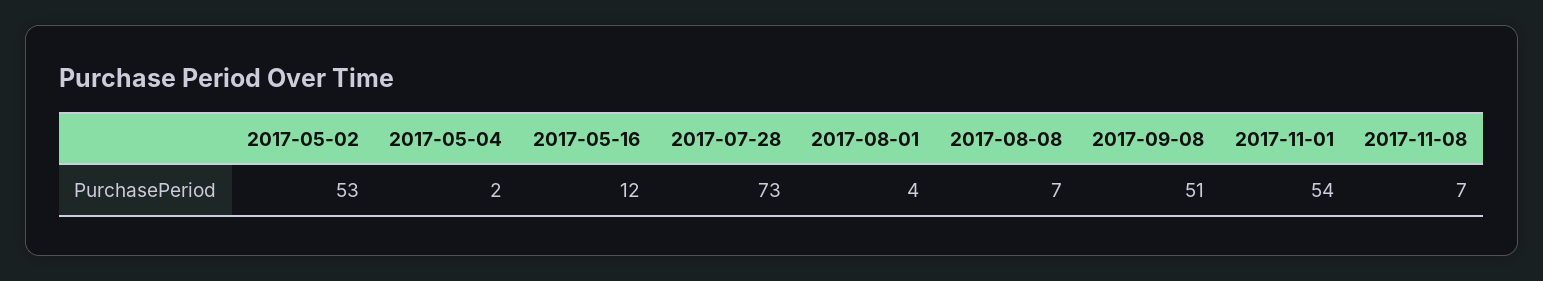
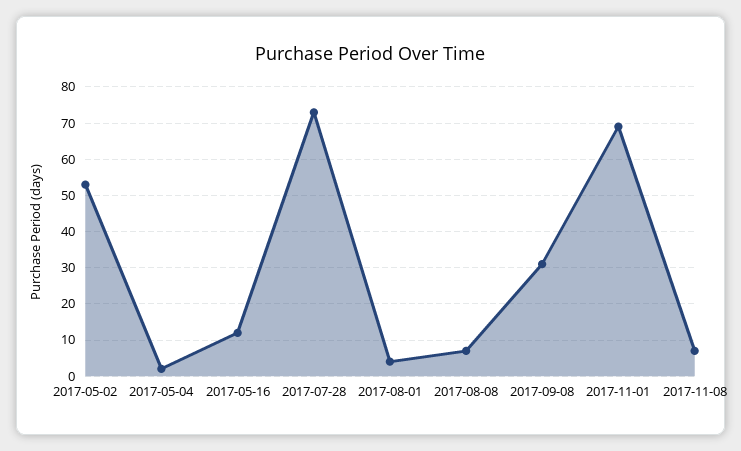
  {
    "2017-05-02": 53,
    "2017-05-04": 2,
    "2017-05-16": 12,
    "2017-07-28": 73,
    "2017-08-01": 4,
    "2017-08-08": 7,
-   "2017-09-08": 51,
+   "2017-09-08": 30,
-   "2017-11-01": 54,
+   "2017-11-01": 70,
    "2017-11-08": 7
  }

